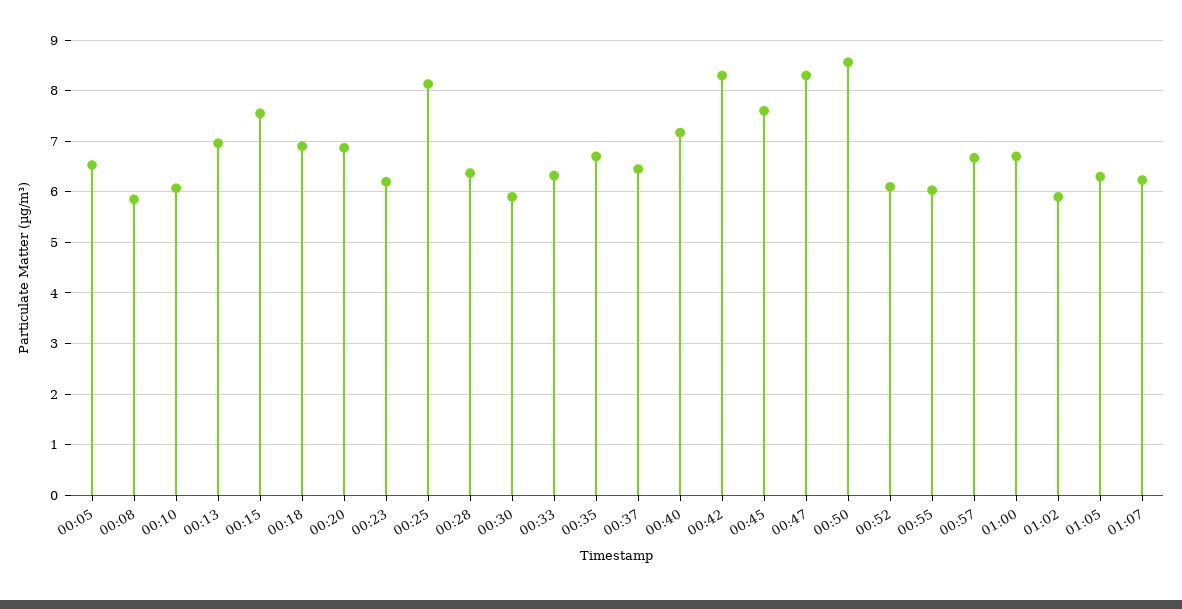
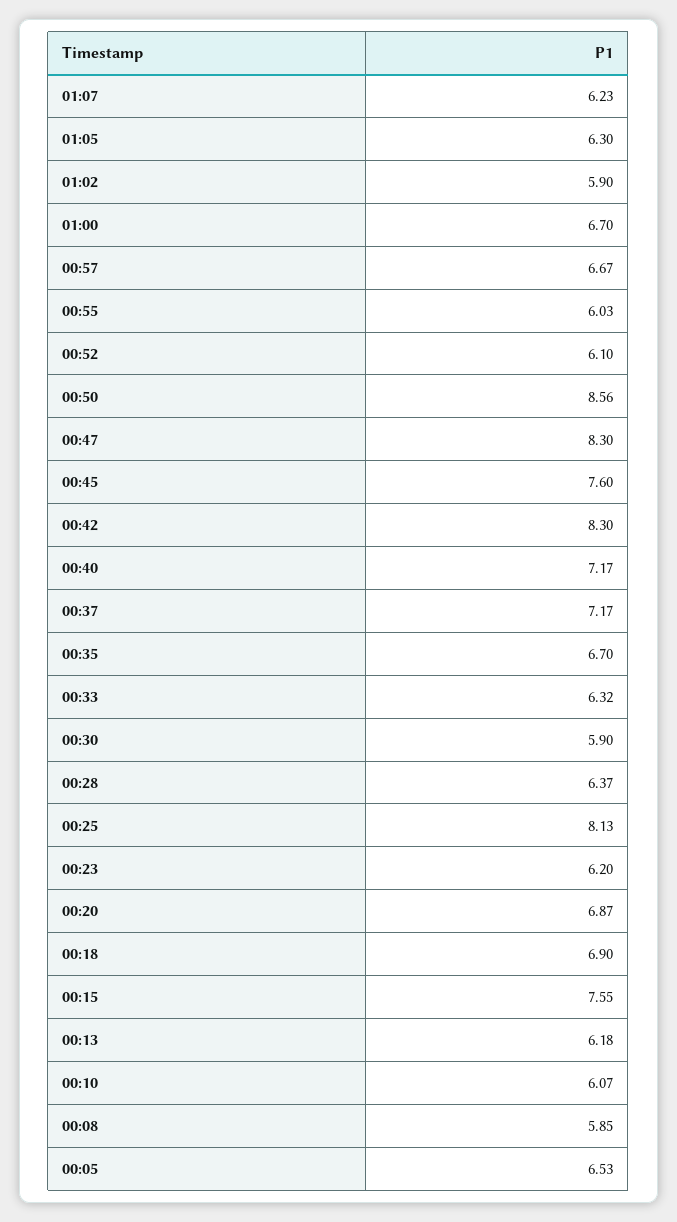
  {
    "00:05": 6.53,
    "00:08": 5.85,
    "00:10": 6.07,
-   "00:13": 7,
+   "00:13": 6.18,
    "00:15": 7.55,
    "00:18": 6.9,
    "00:20": 6.87,
    "00:23": 6.2,
    "00:25": 8.13,
    "00:28": 6.37,
    "00:30": 5.9,
    "00:33": 6.32,
    "00:35": 6.7,
-   "00:37": 6.4,
+   "00:37": 7.17,
    "00:40": 7.17,
    "00:42": 8.3,
    "00:45": 7.6,
    "00:47": 8.3,
    "00:50": 8.56,
    "00:52": 6.1,
    "00:55": 6.03,
    "00:57": 6.67,
    "01:00": 6.7,
    "01:02": 5.9,
    "01:05": 6.3,
    "01:07": 6.23
  }

